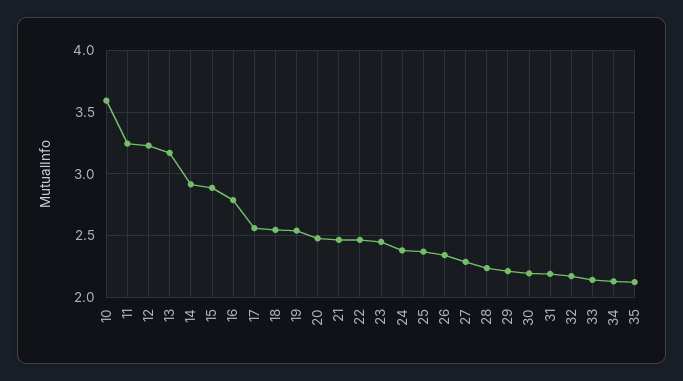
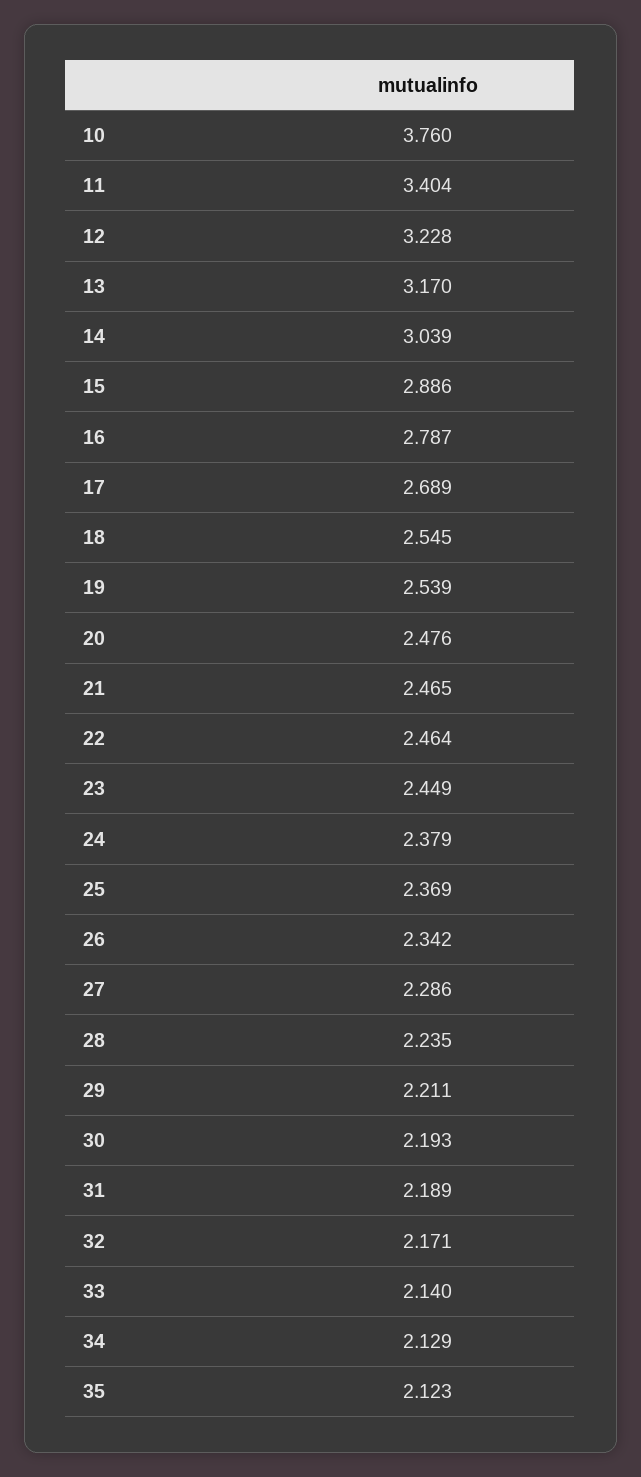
  {
-   "10": 3.6,
+   "10": 3.76,
-   "11": 3.25,
+   "11": 3.404,
    "12": 3.228,
    "13": 3.17,
-   "14": 2.9,
+   "14": 3.039,
    "15": 2.886,
    "16": 2.787,
-   "17": 2.55,
+   "17": 2.689,
    "18": 2.545,
    "19": 2.539,
    "20": 2.476,
    "21": 2.465,
    "22": 2.464,
    "23": 2.449,
    "24": 2.379,
    "25": 2.369,
    "26": 2.342,
    "27": 2.286,
    "28": 2.235,
    "29": 2.211,
    "30": 2.193,
    "31": 2.189,
    "32": 2.171,
    "33": 2.14,
    "34": 2.129,
    "35": 2.123
  }

